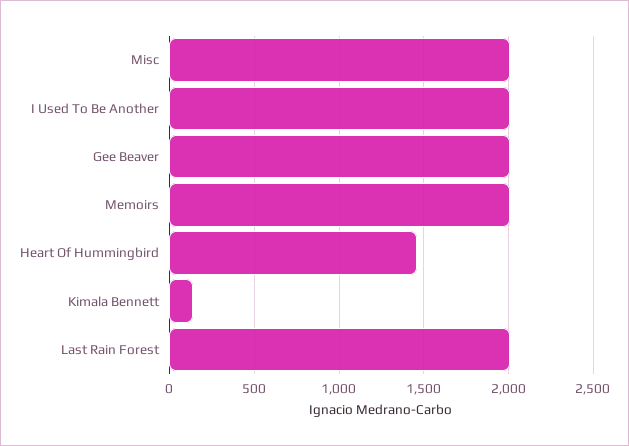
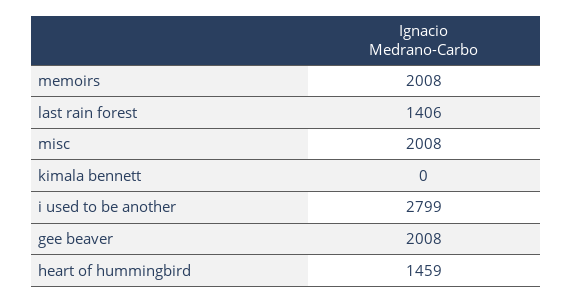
  {
    "Misc": 2008,
-   "I Used To Be Another": 2000,
+   "I Used To Be Another": 2799,
    "Gee Beaver": 2008,
    "Memoirs": 2008,
    "Heart Of Hummingbird": 1459,
-   "Kimala Bennett": 150,
+   "Kimala Bennett": 0,
-   "Last Rain Forest": 2000
+   "Last Rain Forest": 1406
  }

